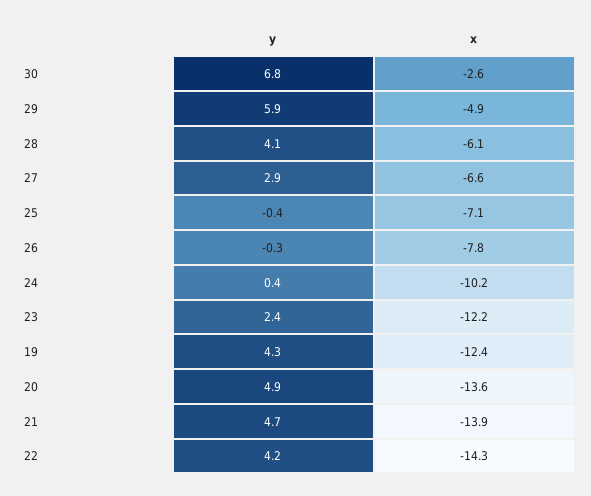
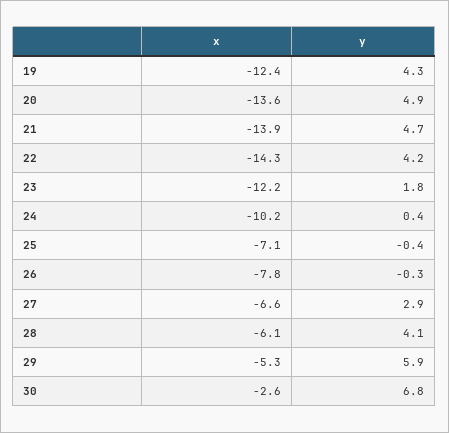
  {
    "y": {
      "30": 6.8,
      "29": 5.9,
      "28": 4.1,
      "27": 2.9,
      "25": -0.4,
      "26": -0.3,
      "24": 0.4,
-     "23": 2.4,
+     "23": 1.8,
      "19": 4.3,
      "20": 4.9,
      "21": 4.7,
      "22": 4.2
    },
    "x": {
      "30": -2.6,
-     "29": -4.9,
+     "29": -5.3,
      "28": -6.1,
      "27": -6.6,
      "25": -7.1,
      "26": -7.8,
      "24": -10.2,
      "23": -12.2,
      "19": -12.4,
      "20": -13.6,
      "21": -13.9,
      "22": -14.3
    }
  }

